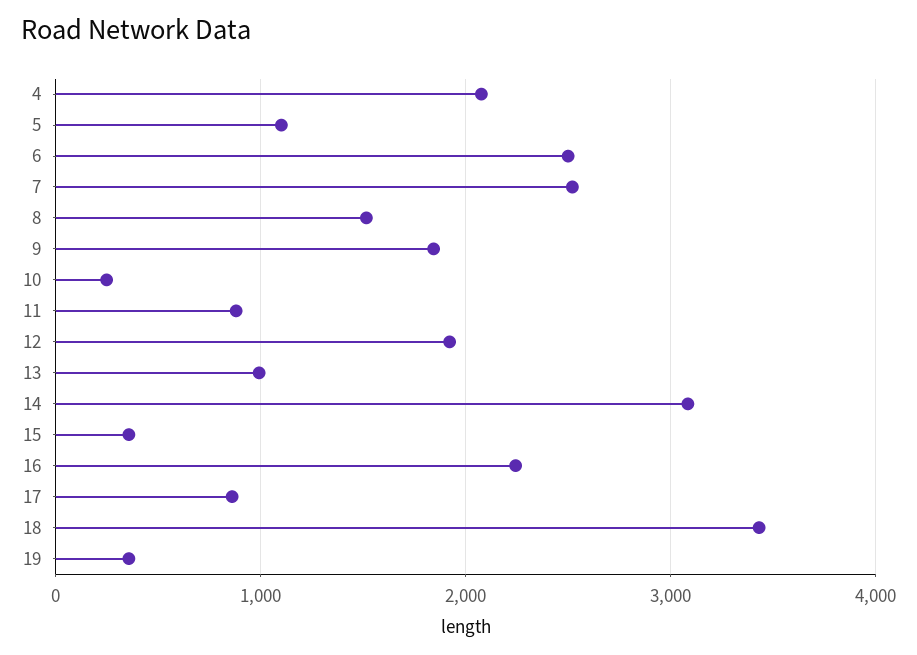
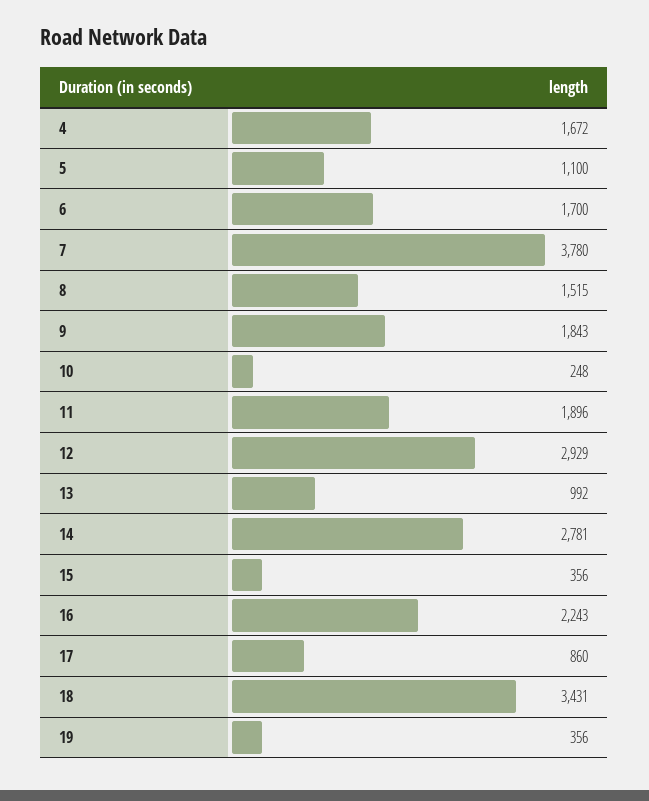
  {
-   "4": 2100,
+   "4": 1672,
    "5": 1100,
-   "6": 2500,
+   "6": 1700,
-   "7": 2500,
+   "7": 3780,
    "8": 1515,
    "9": 1843,
    "10": 248,
-   "11": 900,
+   "11": 1896,
-   "12": 1900,
+   "12": 2929,
    "13": 992,
-   "14": 3100,
+   "14": 2781,
    "15": 356,
    "16": 2243,
    "17": 860,
    "18": 3431,
    "19": 356
  }

